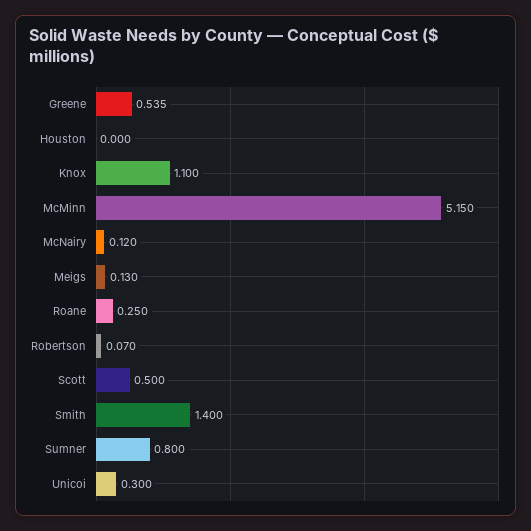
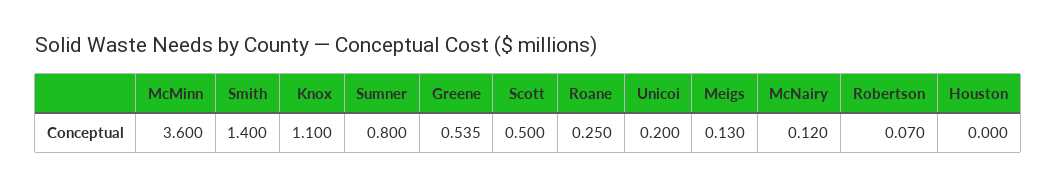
  {
    "Greene": 0.535,
    "Houston": 0,
    "Knox": 1.1,
-   "McMinn": 5.15,
+   "McMinn": 3.6,
    "McNairy": 0.12,
    "Meigs": 0.13,
    "Roane": 0.25,
    "Robertson": 0.07,
    "Scott": 0.5,
    "Smith": 1.4,
    "Sumner": 0.8,
-   "Unicoi": 0.3
+   "Unicoi": 0.2
  }

